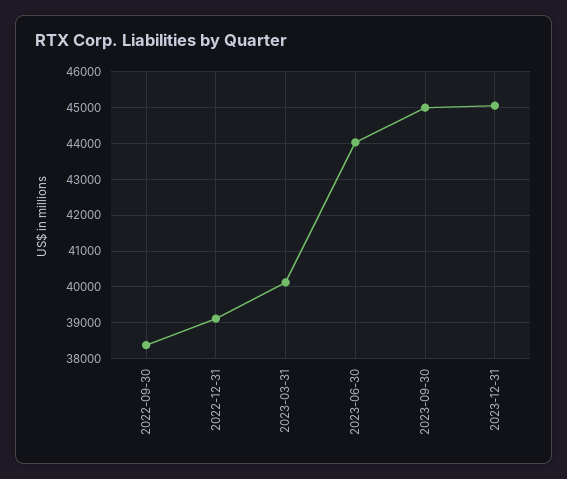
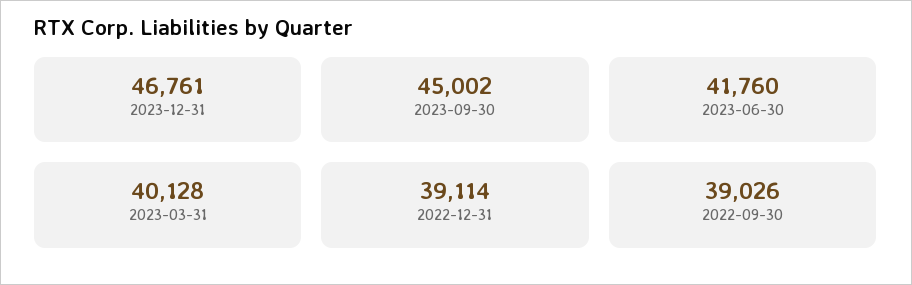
  {
-   "2022-09-30": 38400,
+   "2022-09-30": 39026,
    "2022-12-31": 39114,
    "2023-03-31": 40128,
-   "2023-06-30": 44000,
+   "2023-06-30": 41760,
    "2023-09-30": 45002,
-   "2023-12-31": 45000
+   "2023-12-31": 46761
  }

